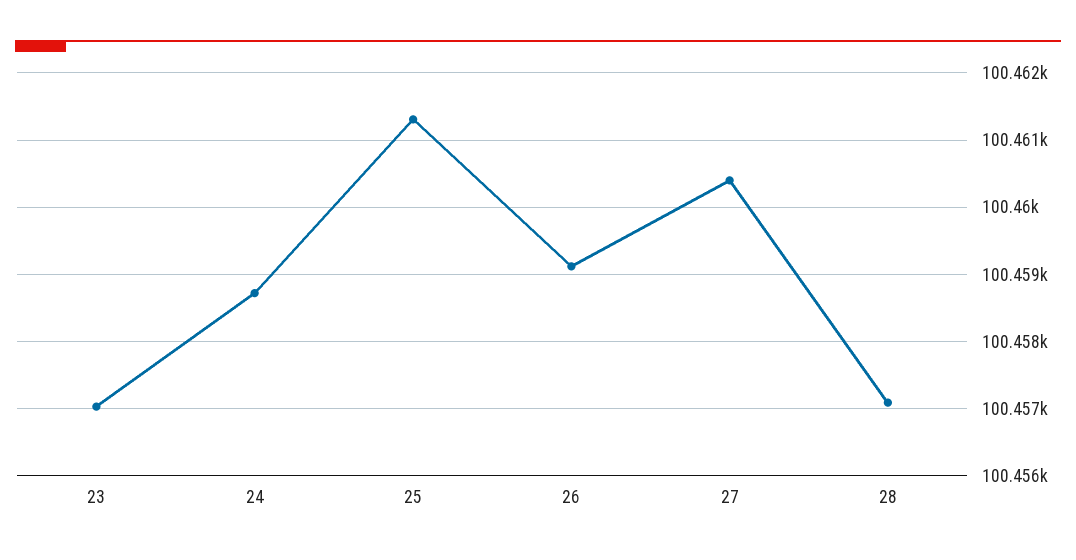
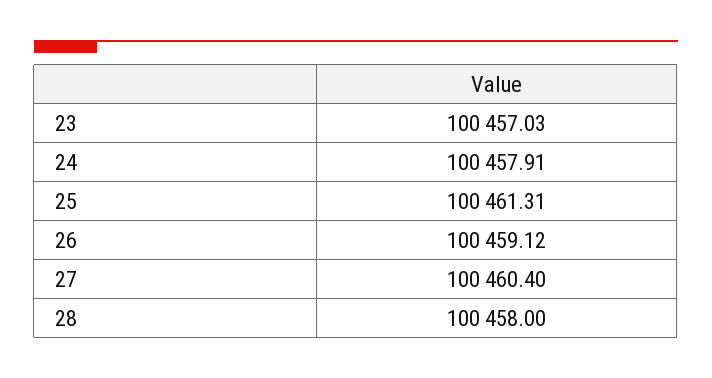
  {
    "23": 100457.03,
-   "24": 100458.7,
+   "24": 100457.91,
    "25": 100461.31,
    "26": 100459.12,
    "27": 100460.4,
-   "28": 100457.1
+   "28": 100458
  }

